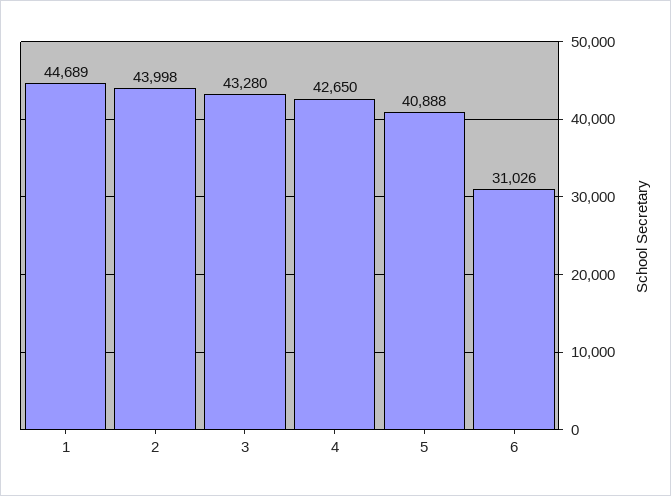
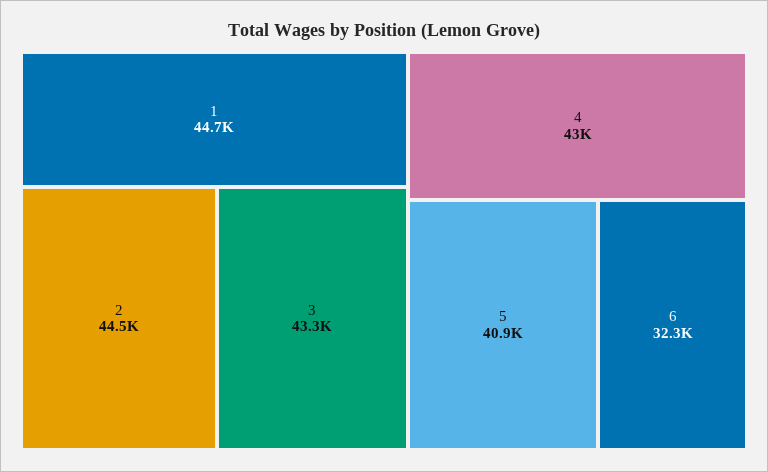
  {
    "1": 44689,
-   "2": 43998,
+   "2": 44500,
    "3": 43280,
-   "4": 42650,
+   "4": 43000,
    "5": 40888,
-   "6": 31026
+   "6": 32300
  }

